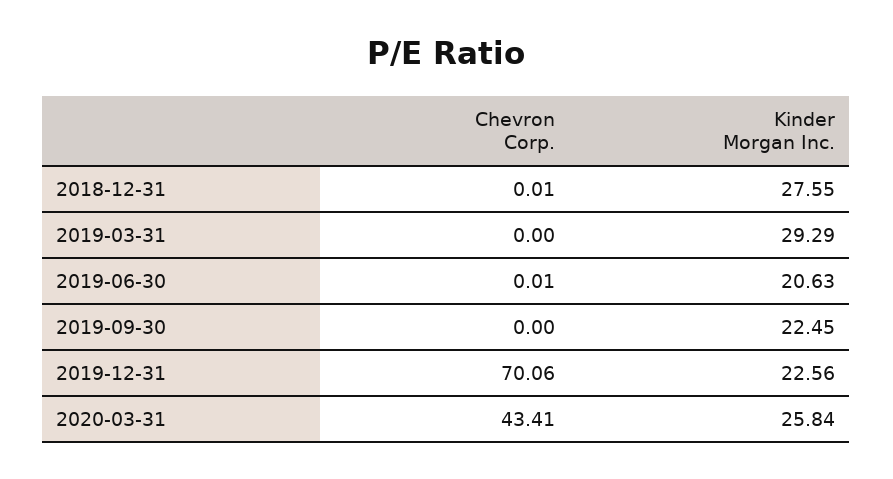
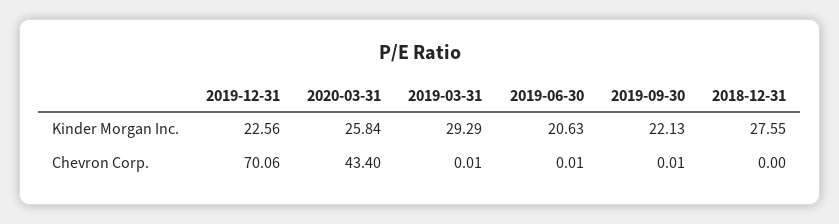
  {
    "Chevron Corp.": {
-     "2018-12-31": 0.01,
+     "2018-12-31": 0,
-     "2019-03-31": 0,
+     "2019-03-31": 0.01,
      "2019-06-30": 0.01,
-     "2019-09-30": 0,
+     "2019-09-30": 0.01,
      "2019-12-31": 70.06,
-     "2020-03-31": 43.41
+     "2020-03-31": 43.4
    },
    "Kinder Morgan Inc.": {
      "2018-12-31": 27.55,
      "2019-03-31": 29.29,
      "2019-06-30": 20.63,
-     "2019-09-30": 22.45,
+     "2019-09-30": 22.13,
      "2019-12-31": 22.56,
      "2020-03-31": 25.84
    }
  }

